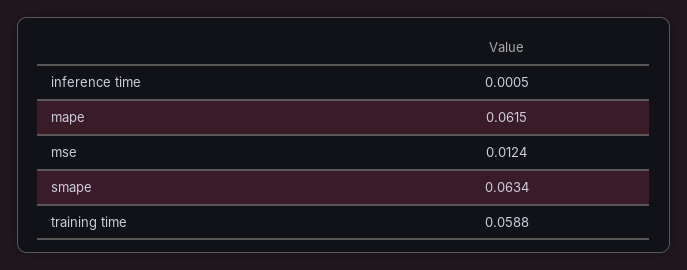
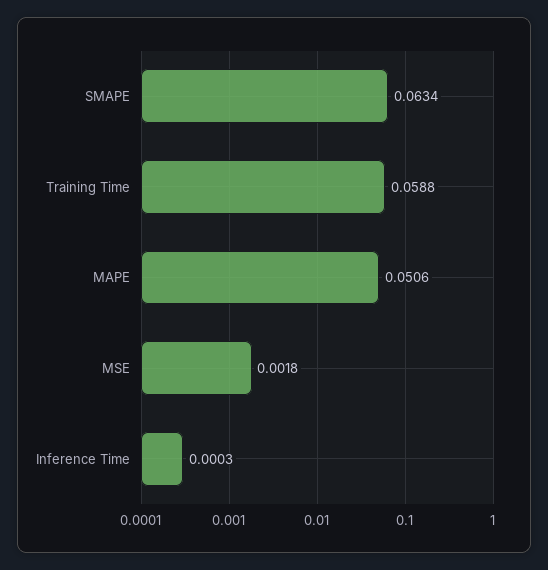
  {
-   "inference time": 0.0005,
+   "inference time": 0.0003,
-   "mape": 0.0615,
+   "mape": 0.0506,
-   "mse": 0.0124,
+   "mse": 0.0018,
    "smape": 0.0634,
    "training time": 0.0588
  }

